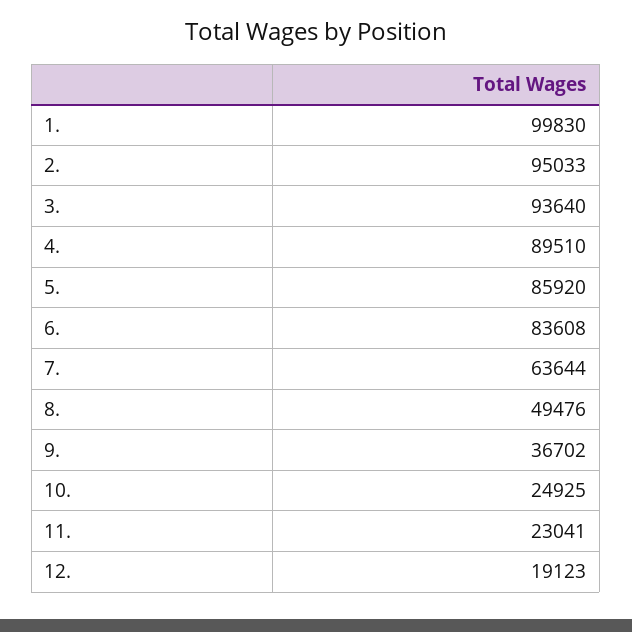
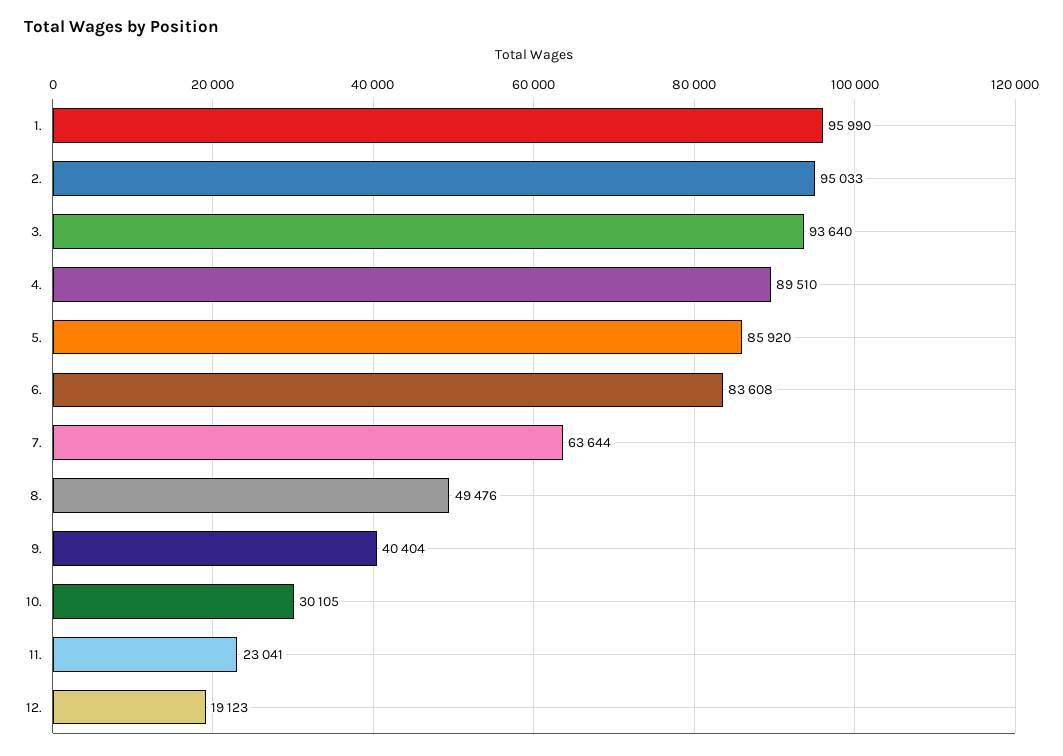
  {
-   "1.": 99830,
+   "1.": 95990,
    "2.": 95033,
    "3.": 93640,
    "4.": 89510,
    "5.": 85920,
    "6.": 83608,
    "7.": 63644,
    "8.": 49476,
-   "9.": 36702,
+   "9.": 40404,
-   "10.": 24925,
+   "10.": 30105,
    "11.": 23041,
    "12.": 19123
  }

